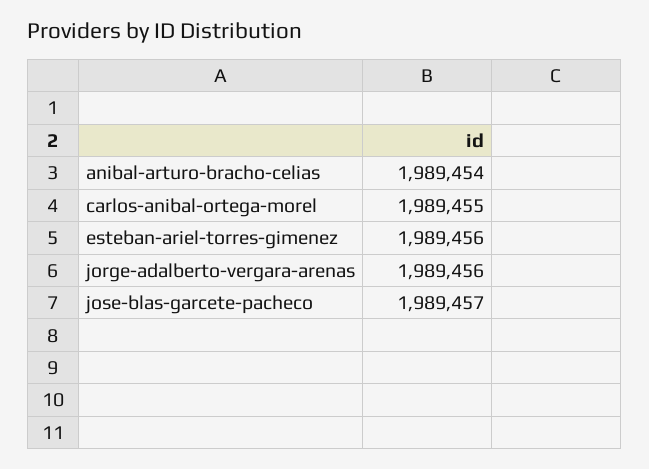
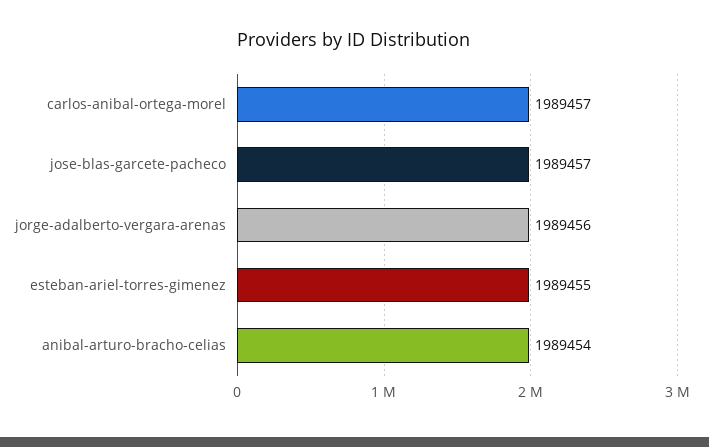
  {
    "anibal-arturo-bracho-celias": 1989454,
-   "carlos-anibal-ortega-morel": 1989455,
+   "carlos-anibal-ortega-morel": 1989457,
-   "esteban-ariel-torres-gimenez": 1989456,
+   "esteban-ariel-torres-gimenez": 1989455,
    "jorge-adalberto-vergara-arenas": 1989456,
    "jose-blas-garcete-pacheco": 1989457
  }

